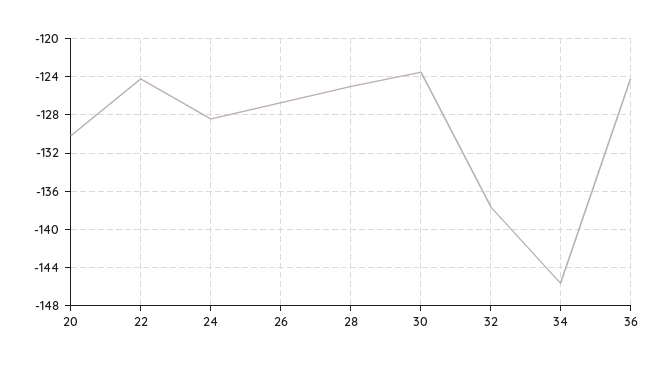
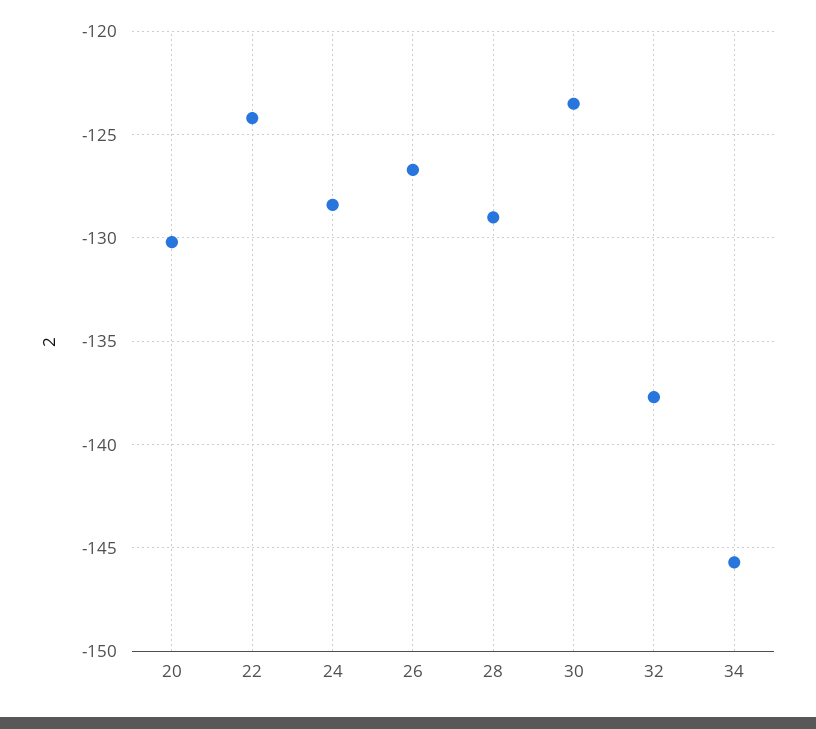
  {
    "20": -130,
    "22": -124,
    "24": -128.5,
    "26": -126.5,
-   "28": -125,
+   "28": -129,
    "30": -123.5,
    "32": -137.5,
-   "34": -145.5,
+   "34": -145.5
-   "36": -124
  }

